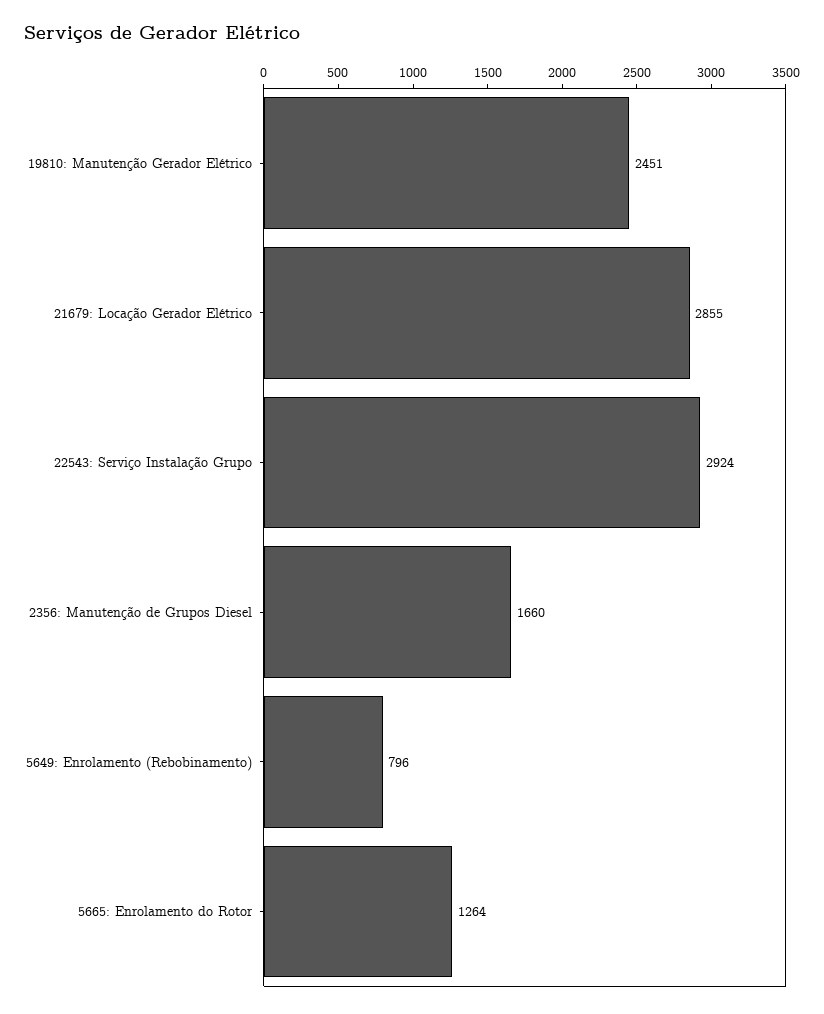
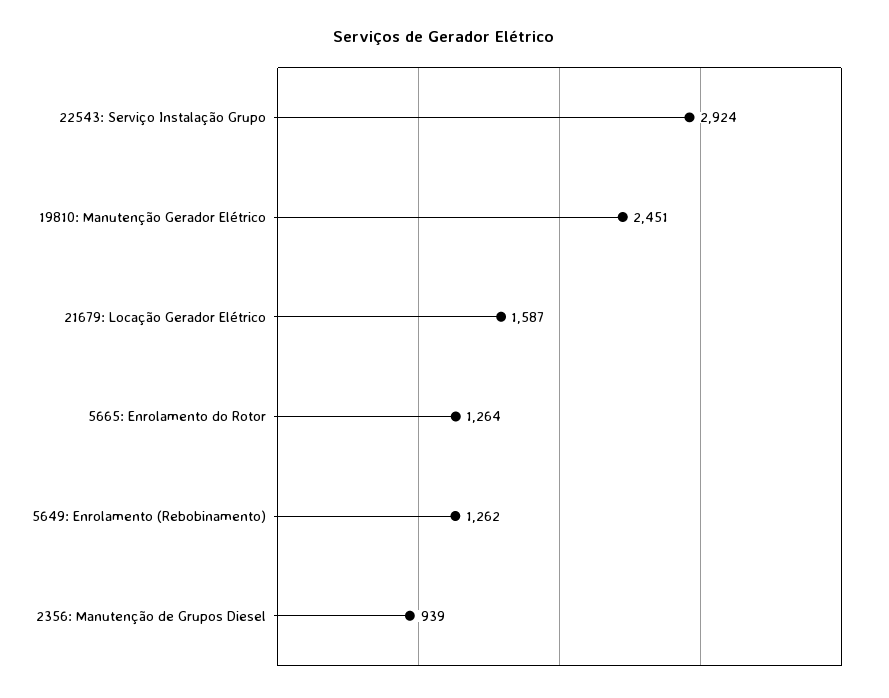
  {
    "19810: Manutenção Gerador Elétrico": 2451,
-   "21679: Locação Gerador Elétrico": 2855,
+   "21679: Locação Gerador Elétrico": 1587,
    "22543: Serviço Instalação Grupo": 2924,
-   "2356: Manutenção de Grupos Diesel": 1660,
+   "2356: Manutenção de Grupos Diesel": 939,
-   "5649: Enrolamento (Rebobinamento)": 796,
+   "5649: Enrolamento (Rebobinamento)": 1262,
    "5665: Enrolamento do Rotor": 1264
  }

